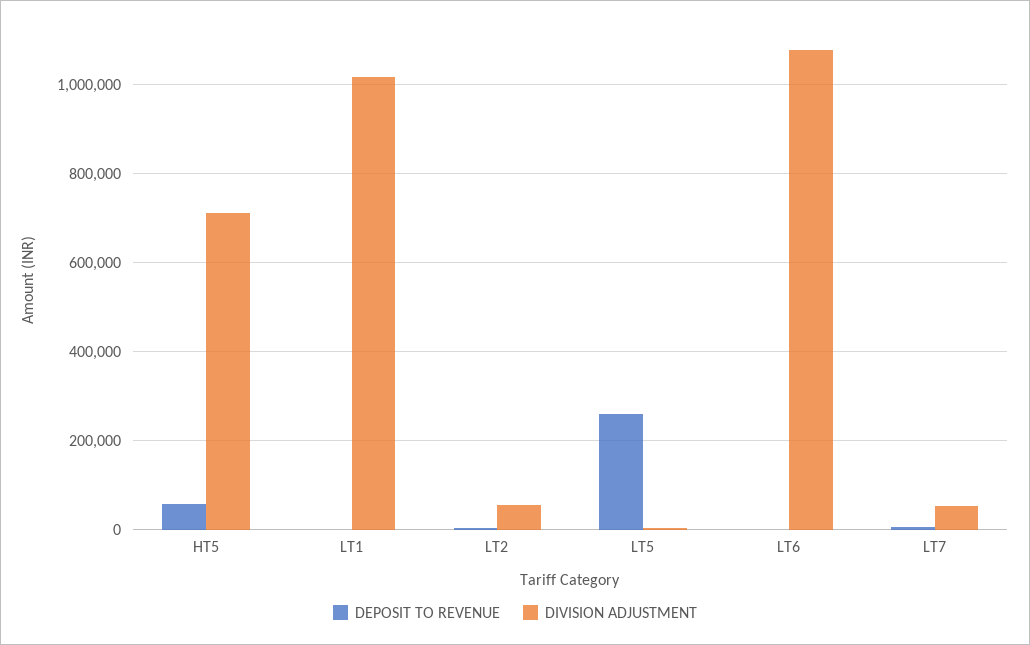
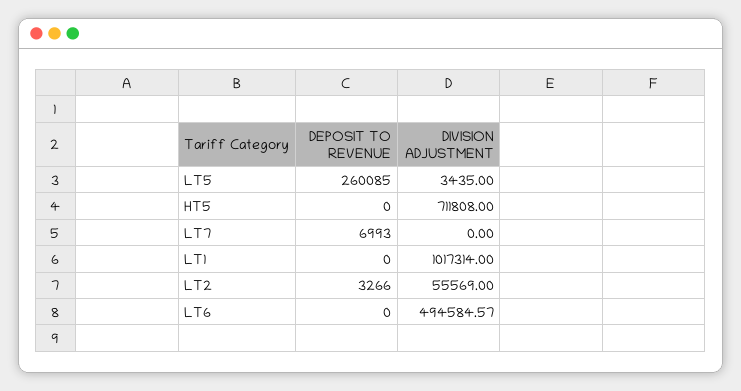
  {
    "DEPOSIT TO REVENUE": {
-     "HT5": 60000,
+     "HT5": 0,
      "LT1": 0,
      "LT2": 3266,
      "LT5": 260085,
      "LT6": 0,
      "LT7": 6993
    },
    "DIVISION ADJUSTMENT": {
      "HT5": 711808,
      "LT1": 1017314,
      "LT2": 55569,
      "LT5": 3435,
-     "LT6": 1080000,
+     "LT6": 494584.57,
-     "LT7": 60000
+     "LT7": 0
    }
  }

